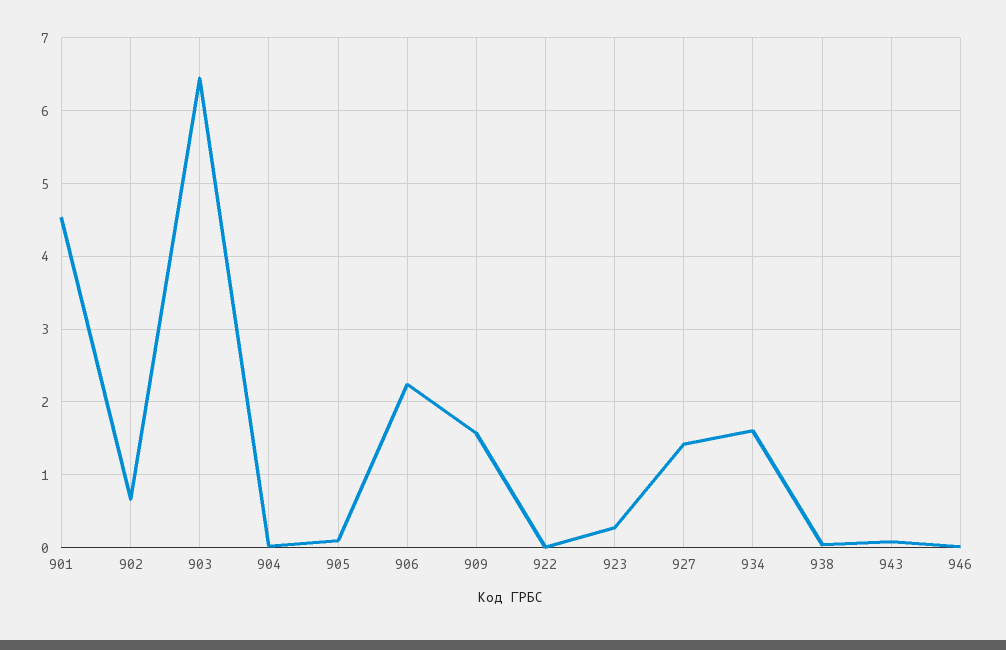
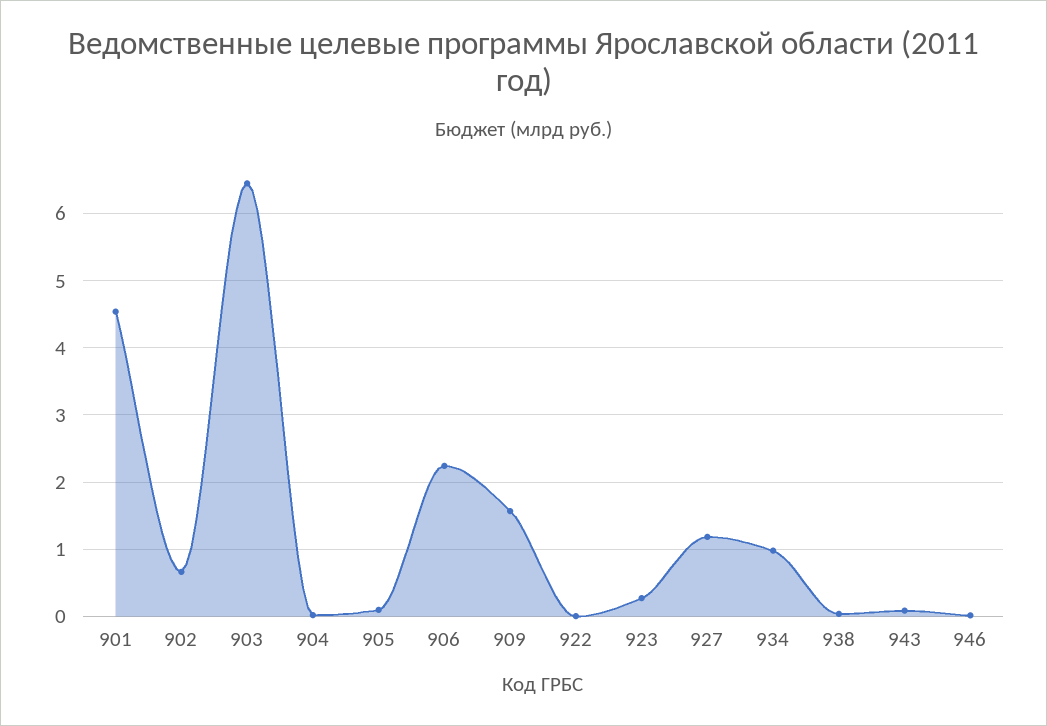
  {
    "901": 4.5,
    "902": 0.7,
    "903": 6.4,
    "904": 0,
    "905": 0.1,
    "906": 2.2,
    "909": 1.6,
    "922": 0,
    "923": 0.3,
-   "927": 1.4,
+   "927": 1.2,
-   "934": 1.6,
+   "934": 1,
    "938": 0,
    "943": 0.1,
    "946": 0
  }

